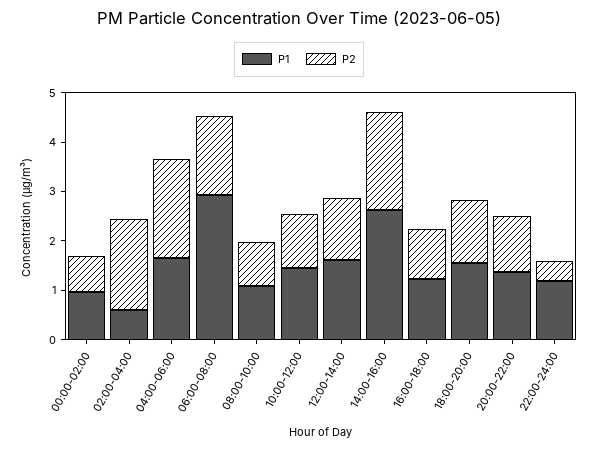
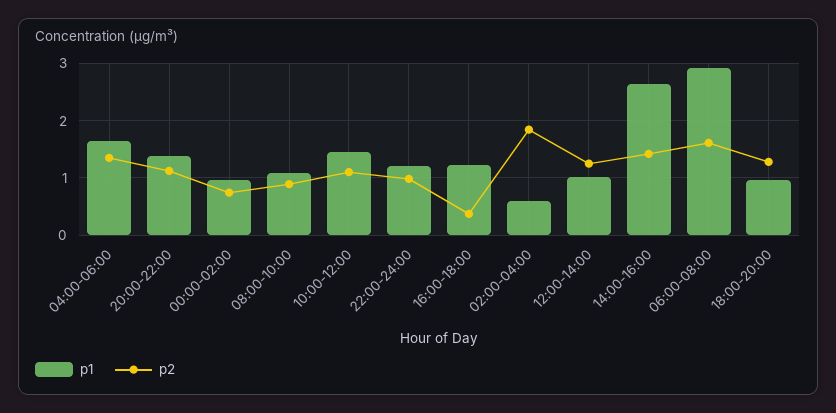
  {
    "P1": {
      "00:00-02:00": 1,
      "02:00-04:00": 0.6,
      "04:00-06:00": 1.6,
      "06:00-08:00": 3,
      "08:00-10:00": 1,
      "10:00-12:00": 1.4,
-     "12:00-14:00": 1.6,
+     "12:00-14:00": 1,
      "14:00-16:00": 2.6,
      "16:00-18:00": 1.2,
-     "18:00-20:00": 1.6,
+     "18:00-20:00": 1,
      "20:00-22:00": 1.4,
      "22:00-24:00": 1.2
    },
    "P2": {
      "00:00-02:00": 0.8,
      "02:00-04:00": 1.8,
-     "04:00-06:00": 2,
+     "04:00-06:00": 1.4,
      "06:00-08:00": 1.6,
      "08:00-10:00": 0.8,
      "10:00-12:00": 1.2,
      "12:00-14:00": 1.2,
-     "14:00-16:00": 2,
+     "14:00-16:00": 1.4,
-     "16:00-18:00": 1,
+     "16:00-18:00": 0.4,
      "18:00-20:00": 1.2,
      "20:00-22:00": 1.2,
-     "22:00-24:00": 0.4
+     "22:00-24:00": 1
    }
  }

